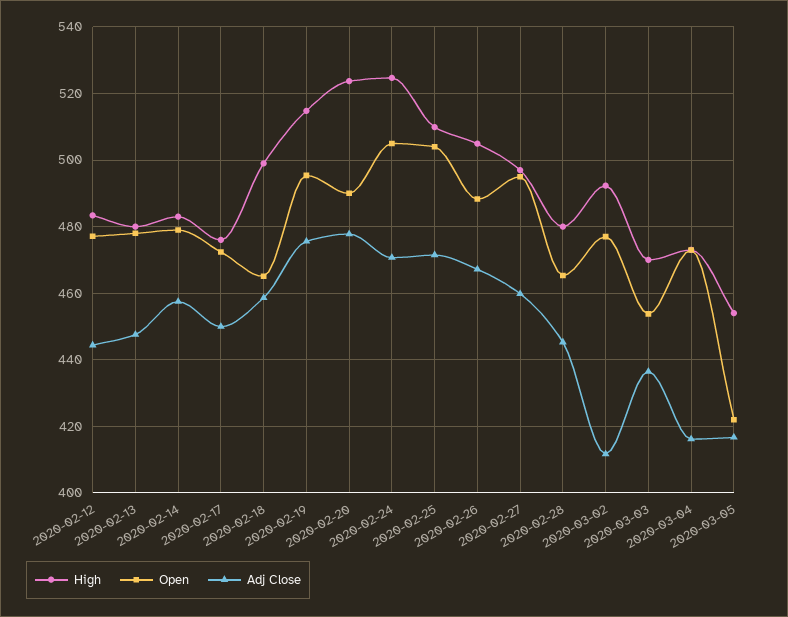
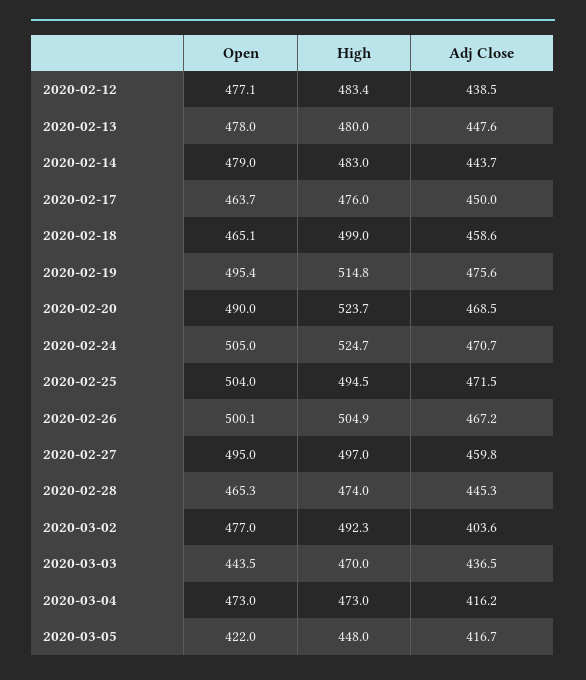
  {
    "High": {
      "2020-02-12": 483.4,
      "2020-02-13": 480,
      "2020-02-14": 483,
      "2020-02-17": 476,
      "2020-02-18": 499,
      "2020-02-19": 514.8,
      "2020-02-20": 523.7,
      "2020-02-24": 524.7,
-     "2020-02-25": 510,
+     "2020-02-25": 494.5,
      "2020-02-26": 504.9,
      "2020-02-27": 497,
-     "2020-02-28": 480,
+     "2020-02-28": 474,
      "2020-03-02": 492.3,
      "2020-03-03": 470,
      "2020-03-04": 473,
-     "2020-03-05": 454
+     "2020-03-05": 448
    },
    "Open": {
      "2020-02-12": 477.1,
      "2020-02-13": 478,
      "2020-02-14": 479,
-     "2020-02-17": 472,
+     "2020-02-17": 463.7,
      "2020-02-18": 465.1,
      "2020-02-19": 495.4,
      "2020-02-20": 490,
      "2020-02-24": 505,
      "2020-02-25": 504,
-     "2020-02-26": 488,
+     "2020-02-26": 500.1,
      "2020-02-27": 495,
      "2020-02-28": 465.3,
      "2020-03-02": 477,
-     "2020-03-03": 454,
+     "2020-03-03": 443.5,
      "2020-03-04": 473,
      "2020-03-05": 422
    },
    "Adj Close": {
-     "2020-02-12": 444,
+     "2020-02-12": 438.5,
      "2020-02-13": 447.6,
-     "2020-02-14": 458,
+     "2020-02-14": 443.7,
      "2020-02-17": 450,
      "2020-02-18": 458.6,
      "2020-02-19": 475.6,
-     "2020-02-20": 478,
+     "2020-02-20": 468.5,
      "2020-02-24": 470.7,
      "2020-02-25": 471.5,
      "2020-02-26": 467.2,
      "2020-02-27": 459.8,
      "2020-02-28": 445.3,
-     "2020-03-02": 412,
+     "2020-03-02": 403.6,
      "2020-03-03": 436.5,
      "2020-03-04": 416.2,
      "2020-03-05": 416.7
    }
  }

